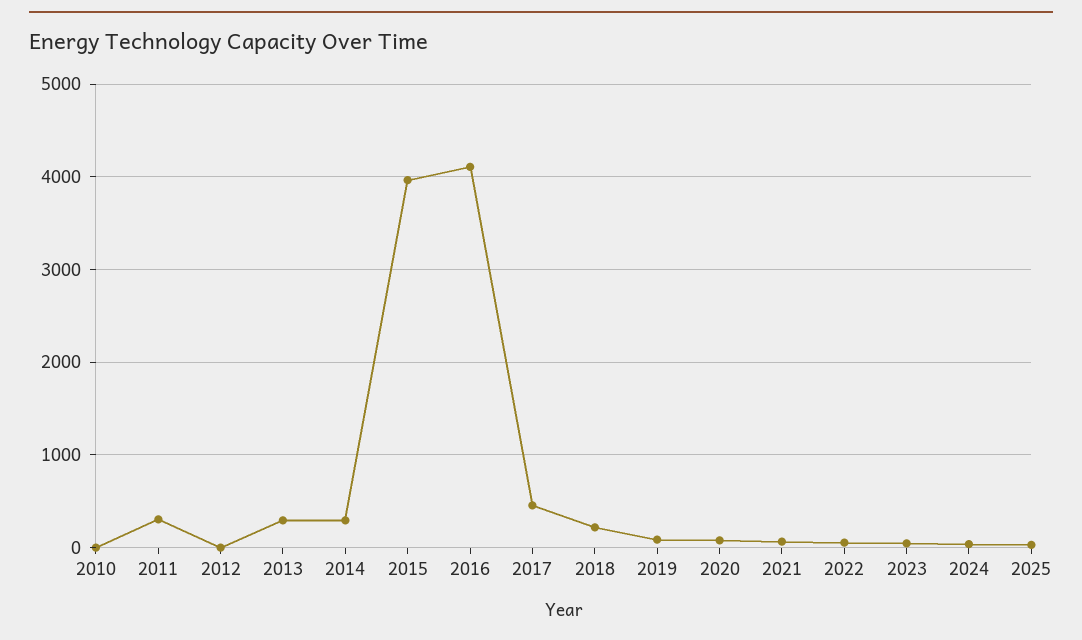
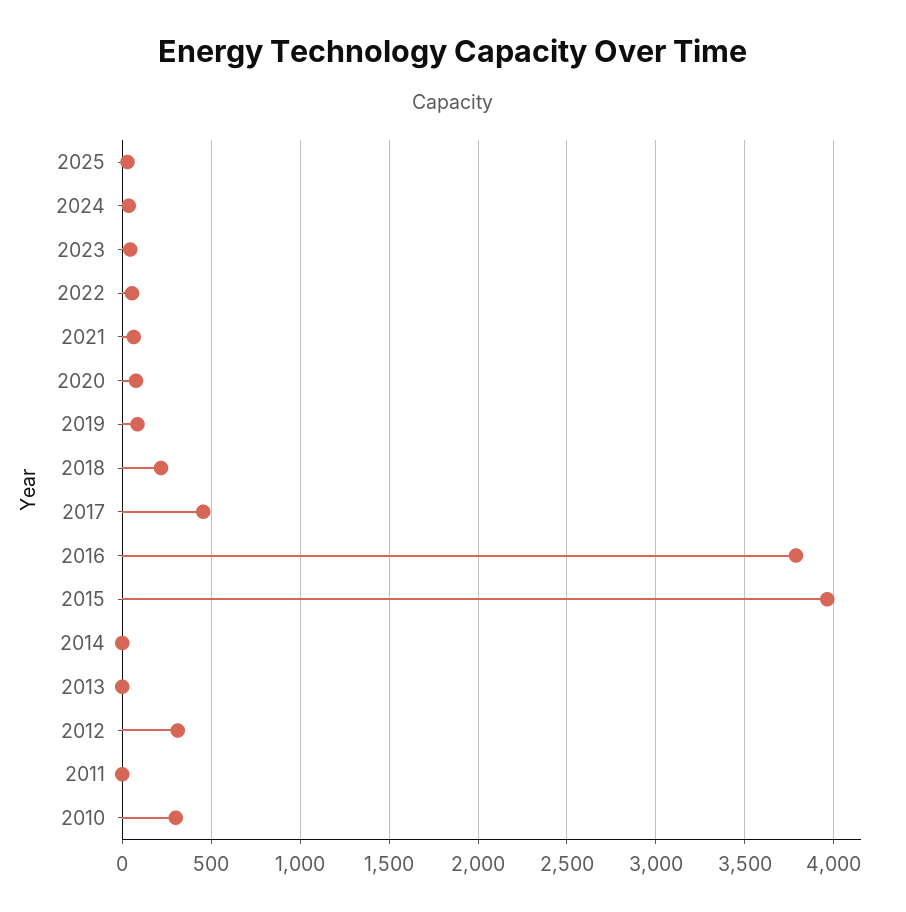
  {
-   "2010": 0,
+   "2010": 300,
-   "2011": 300,
+   "2011": 0,
-   "2012": 0,
+   "2012": 300,
-   "2013": 300,
+   "2013": 0,
-   "2014": 300,
+   "2014": 0,
    "2015": 3950,
-   "2016": 4100,
+   "2016": 3800,
    "2017": 450,
    "2018": 200,
    "2019": 100,
    "2020": 100,
    "2021": 50,
    "2022": 50,
    "2023": 50,
    "2024": 50,
    "2025": 50
  }

